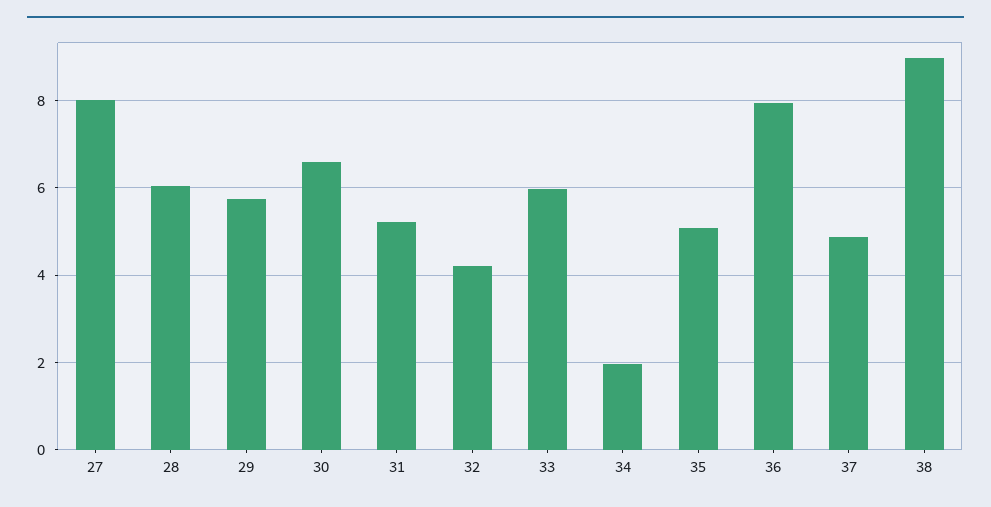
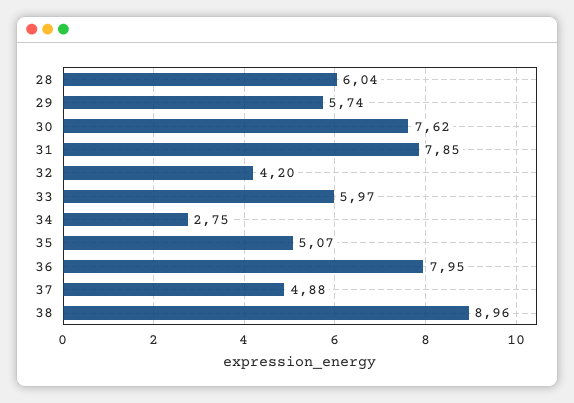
  {
-   "27": 8,
    "28": 6.04,
    "29": 5.74,
-   "30": 6.6,
+   "30": 7.62,
-   "31": 5.2,
+   "31": 7.85,
    "32": 4.2,
    "33": 5.97,
-   "34": 2,
+   "34": 2.75,
    "35": 5.07,
    "36": 7.95,
    "37": 4.88,
    "38": 8.96
  }

